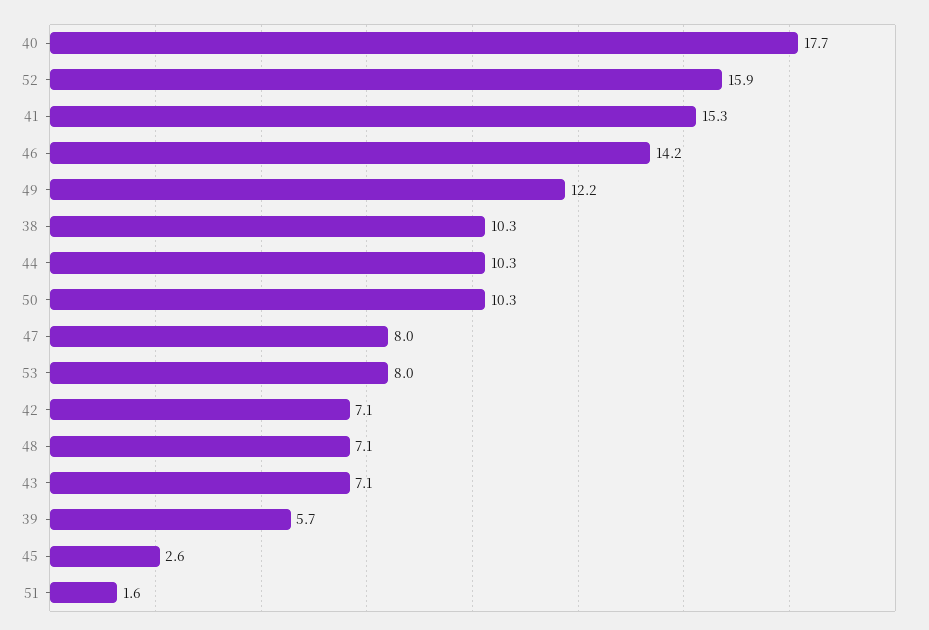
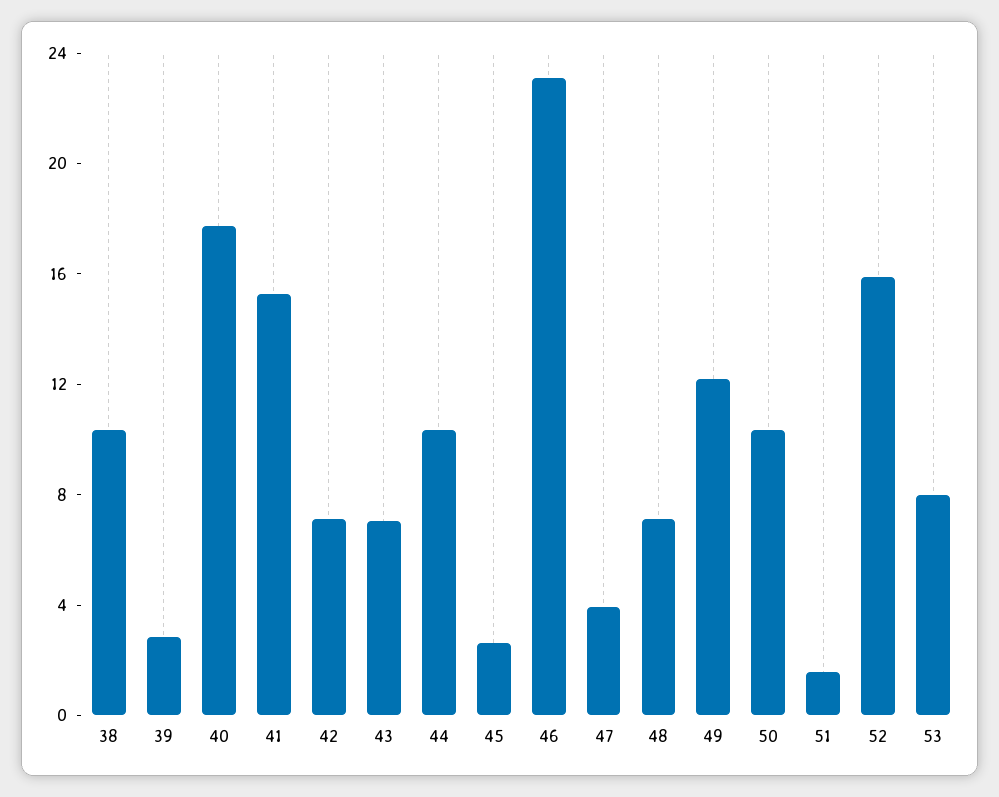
  {
    "40": 17.7,
    "52": 15.9,
    "41": 15.3,
-   "46": 14.2,
+   "46": 23,
    "49": 12.2,
    "38": 10.3,
    "44": 10.3,
    "50": 10.3,
-   "47": 8,
+   "47": 4,
    "53": 8,
    "42": 7.1,
    "48": 7.1,
    "43": 7.1,
-   "39": 5.7,
+   "39": 3,
    "45": 2.6,
    "51": 1.6
  }

